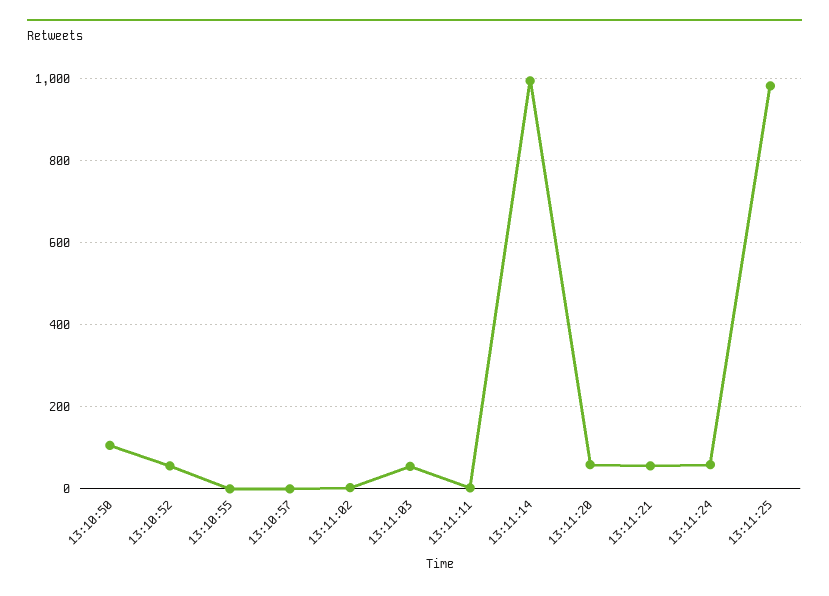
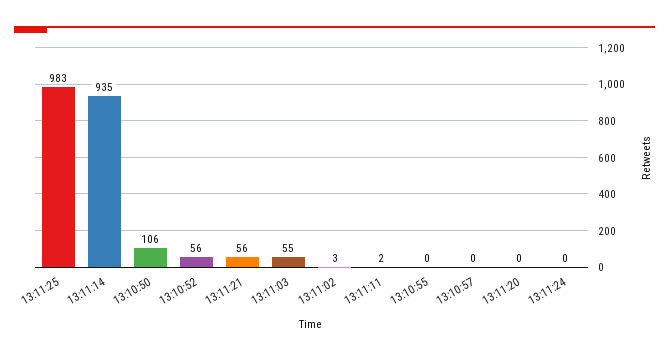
  {
    "13:10:50": 106,
    "13:10:52": 56,
    "13:10:55": 0,
    "13:10:57": 0,
    "13:11:02": 3,
    "13:11:03": 55,
    "13:11:11": 2,
-   "13:11:14": 1000,
+   "13:11:14": 935,
-   "13:11:20": 60,
+   "13:11:20": 0,
    "13:11:21": 56,
-   "13:11:24": 60,
+   "13:11:24": 0,
    "13:11:25": 983
  }

